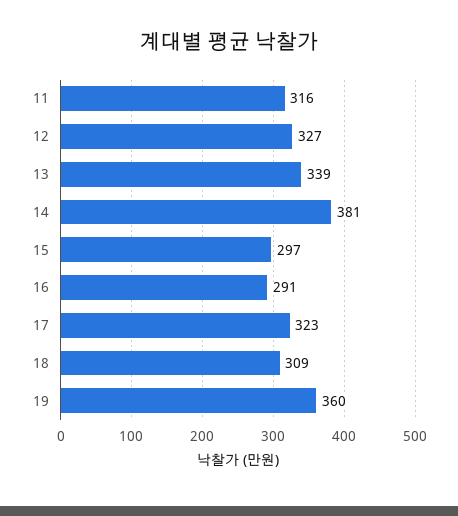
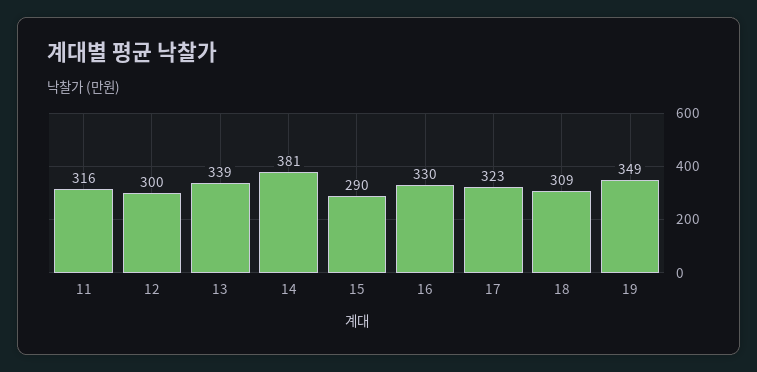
  {
    "11": 316,
-   "12": 327,
+   "12": 300,
    "13": 339,
    "14": 381,
-   "15": 297,
+   "15": 290,
-   "16": 291,
+   "16": 330,
    "17": 323,
    "18": 309,
-   "19": 360
+   "19": 349
  }

